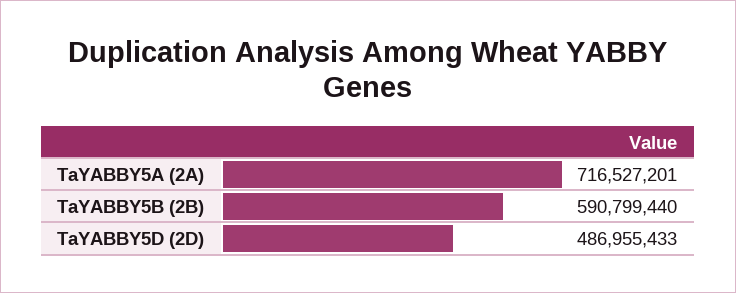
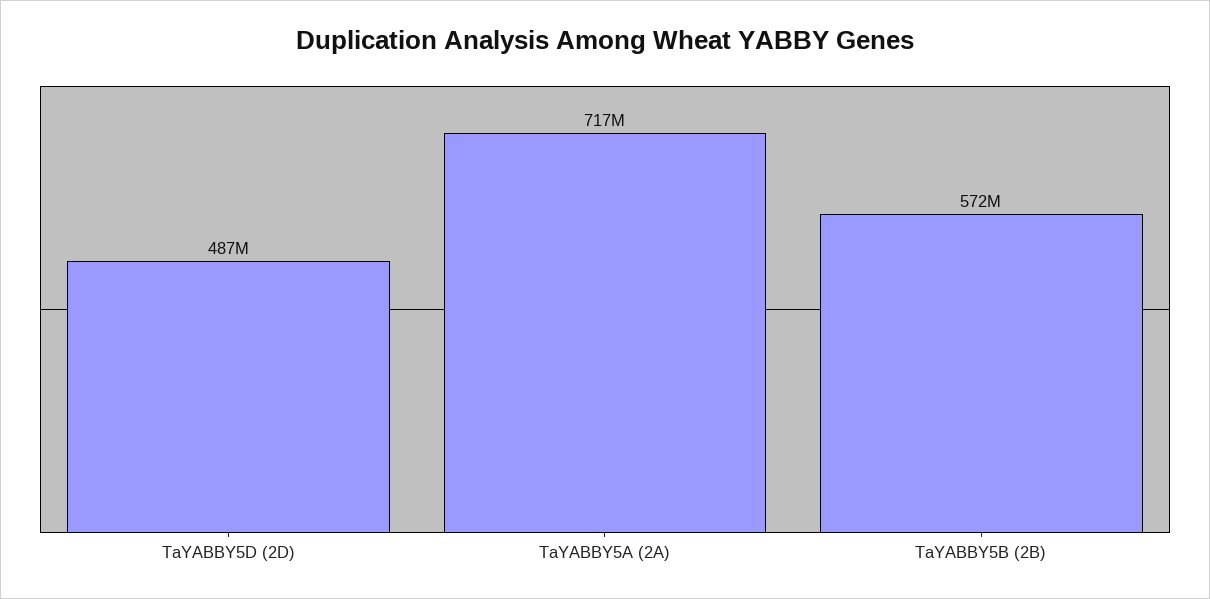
  {
    "TaYABBY5A (2A)": 716527201,
-   "TaYABBY5B (2B)": 590799440,
+   "TaYABBY5B (2B)": 572000000,
    "TaYABBY5D (2D)": 486955433
  }

